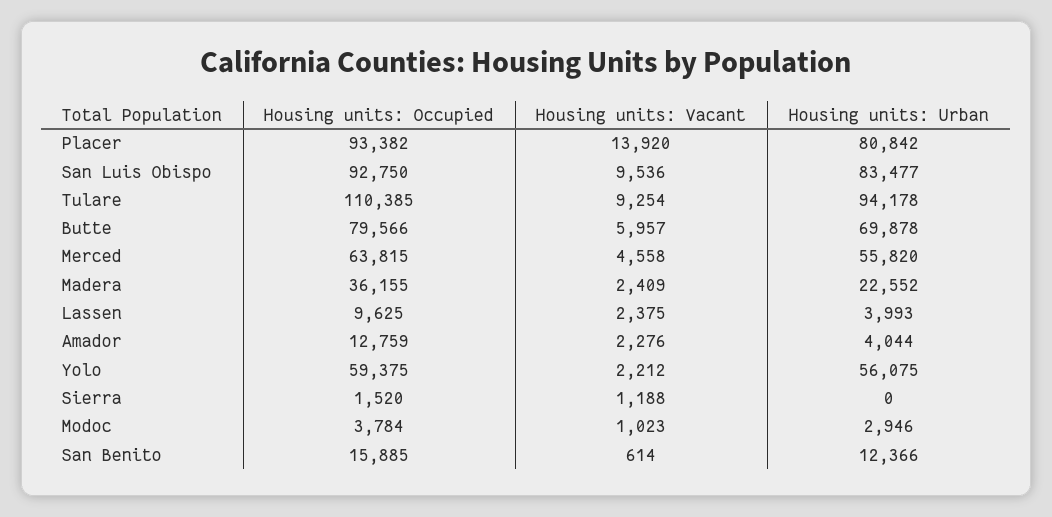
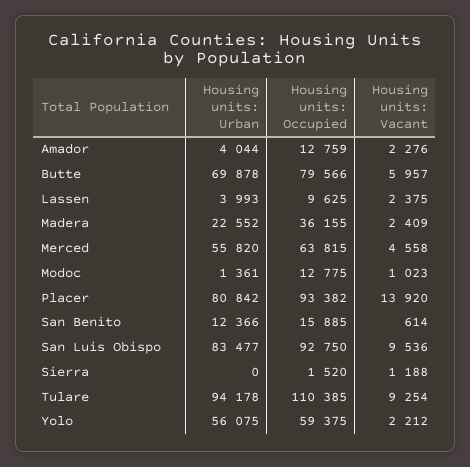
  {
    "Housing units: Occupied": {
      "Placer": 93382,
      "San Luis Obispo": 92750,
      "Tulare": 110385,
      "Butte": 79566,
      "Merced": 63815,
      "Madera": 36155,
      "Lassen": 9625,
      "Amador": 12759,
      "Yolo": 59375,
      "Sierra": 1520,
-     "Modoc": 3784,
+     "Modoc": 12775,
      "San Benito": 15885
    },
    "Housing units: Vacant": {
      "Placer": 13920,
      "San Luis Obispo": 9536,
      "Tulare": 9254,
      "Butte": 5957,
      "Merced": 4558,
      "Madera": 2409,
      "Lassen": 2375,
      "Amador": 2276,
      "Yolo": 2212,
      "Sierra": 1188,
      "Modoc": 1023,
      "San Benito": 614
    },
    "Housing units: Urban": {
      "Placer": 80842,
      "San Luis Obispo": 83477,
      "Tulare": 94178,
      "Butte": 69878,
      "Merced": 55820,
      "Madera": 22552,
      "Lassen": 3993,
      "Amador": 4044,
      "Yolo": 56075,
      "Sierra": 0,
-     "Modoc": 2946,
+     "Modoc": 1361,
      "San Benito": 12366
    }
  }

